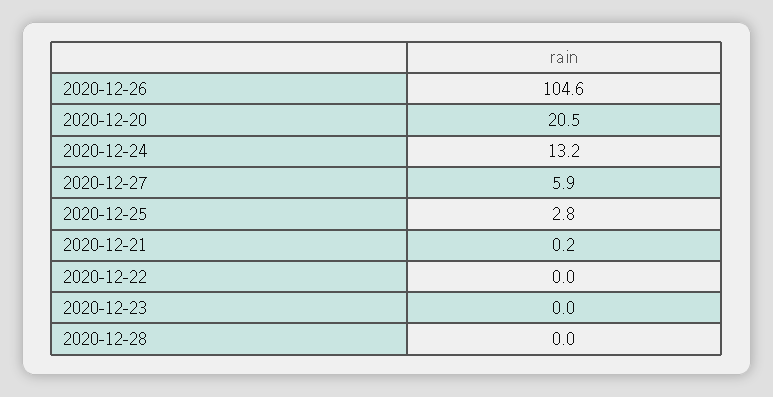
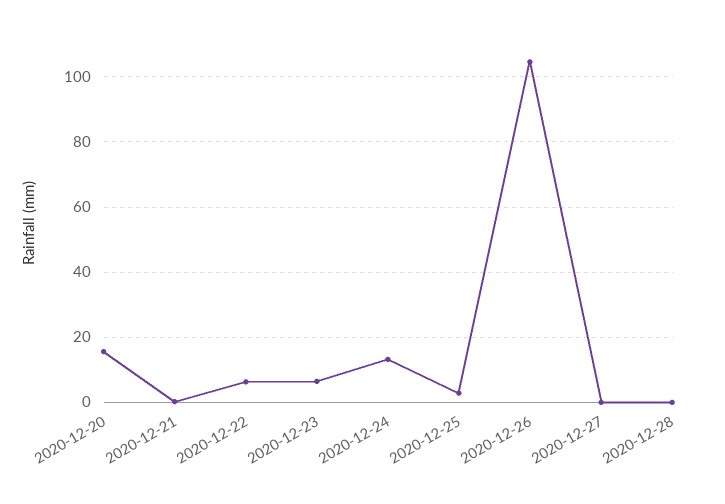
  {
    "2020-12-26": 104.6,
-   "2020-12-20": 20.5,
+   "2020-12-20": 16,
    "2020-12-24": 13.2,
-   "2020-12-27": 5.9,
+   "2020-12-27": 0,
    "2020-12-25": 2.8,
    "2020-12-21": 0.2,
-   "2020-12-22": 0,
+   "2020-12-22": 6,
-   "2020-12-23": 0,
+   "2020-12-23": 6,
    "2020-12-28": 0
  }

